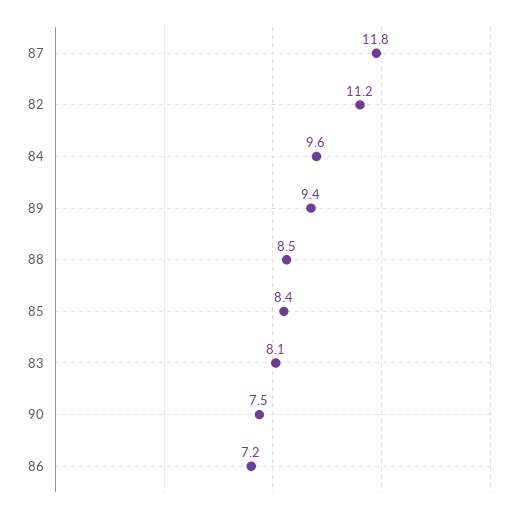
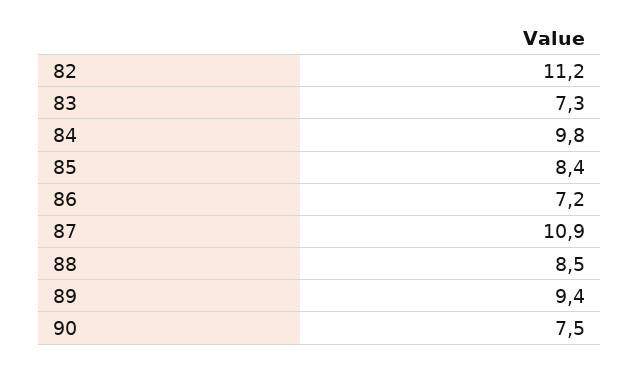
  {
-   "87": 11.8,
+   "87": 10.9,
    "82": 11.2,
-   "84": 9.6,
+   "84": 9.8,
    "89": 9.4,
    "88": 8.5,
    "85": 8.4,
-   "83": 8.1,
+   "83": 7.3,
    "90": 7.5,
    "86": 7.2
  }

